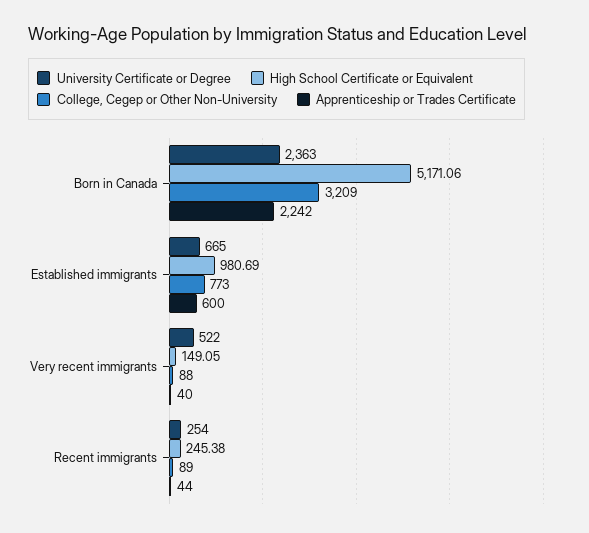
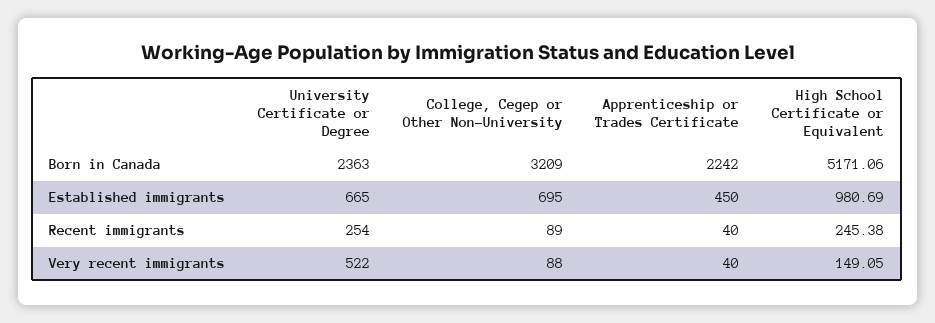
  {
    "University Certificate or Degree": {
      "Born in Canada": 2363,
      "Established immigrants": 665,
      "Very recent immigrants": 522,
      "Recent immigrants": 254
    },
    "High School Certificate or Equivalent": {
      "Born in Canada": 5171.06,
      "Established immigrants": 980.69,
      "Very recent immigrants": 149.05,
      "Recent immigrants": 245.38
    },
    "College, Cegep or Other Non-University": {
      "Born in Canada": 3209,
-     "Established immigrants": 773,
+     "Established immigrants": 695,
      "Very recent immigrants": 88,
      "Recent immigrants": 89
    },
    "Apprenticeship or Trades Certificate": {
      "Born in Canada": 2242,
-     "Established immigrants": 600,
+     "Established immigrants": 450,
      "Very recent immigrants": 40,
-     "Recent immigrants": 44
+     "Recent immigrants": 40
    }
  }

